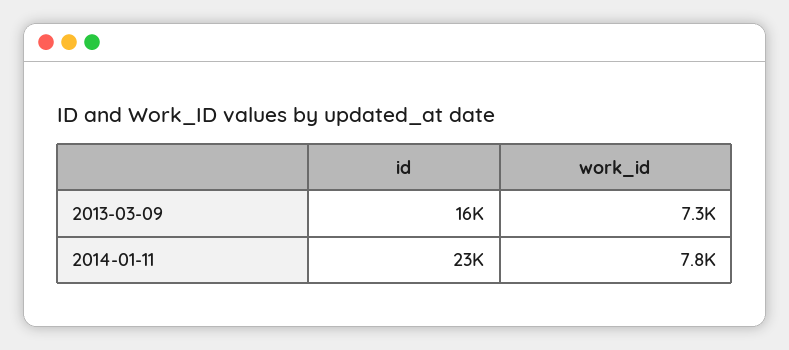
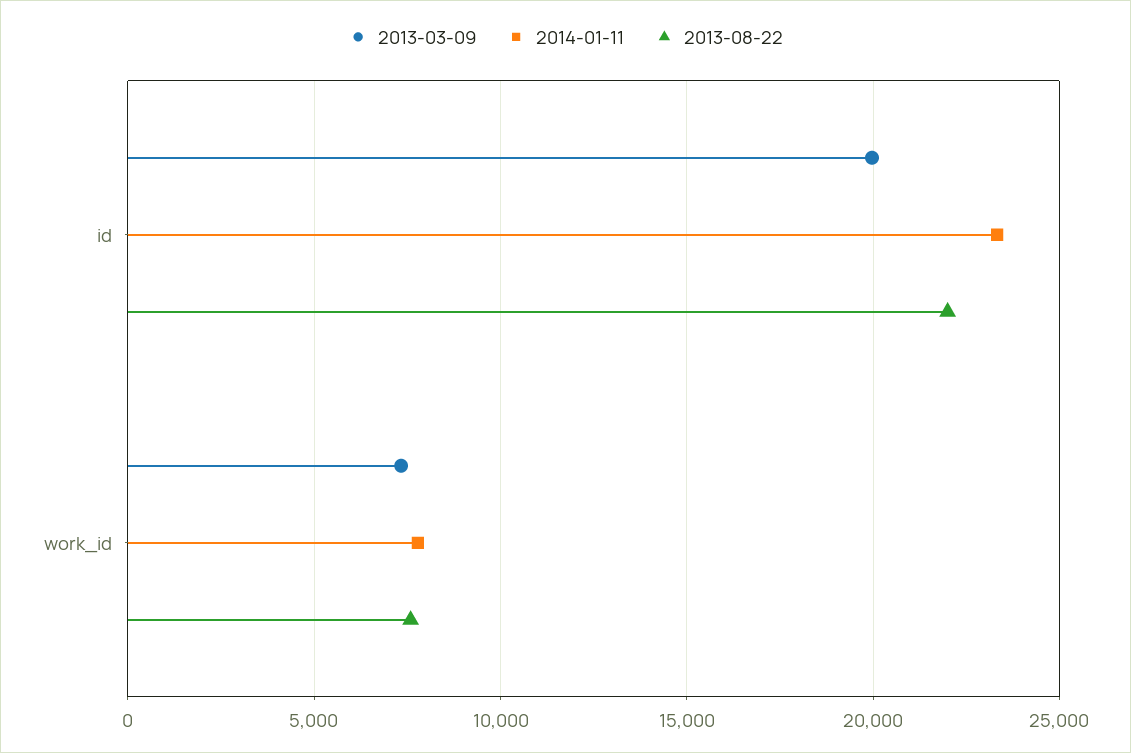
  {
    "2013-03-09": {
-     "id": 16000,
+     "id": 20000,
      "work_id": 7300
    },
    "2014-01-11": {
      "id": 23000,
      "work_id": 7800
-   }
+   },
+   "2013-08-22": {
+     "id": 22000,
+     "work_id": 7500
+   }
  }

